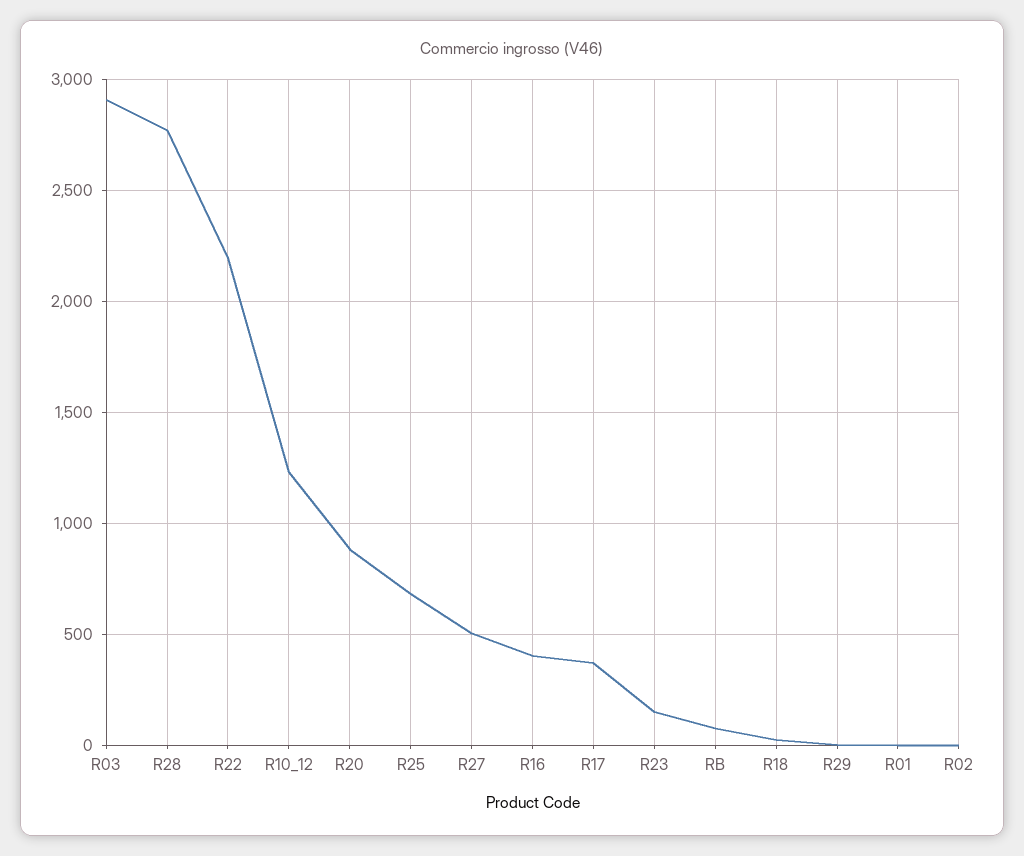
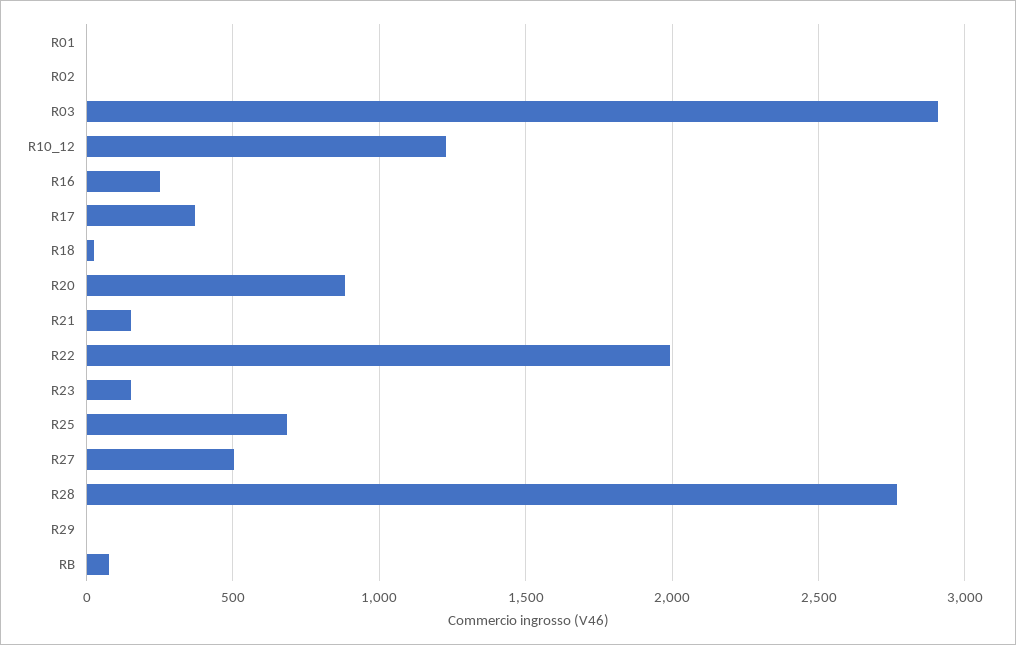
  {
    "R03": 2900,
    "R28": 2750,
-   "R22": 2200,
+   "R22": 2000,
    "R10_12": 1250,
    "R20": 900,
    "R25": 700,
    "R27": 500,
-   "R16": 400,
+   "R16": 250,
    "R17": 350,
    "R23": 150,
    "RB": 100,
    "R18": 0,
    "R29": 0,
    "R01": 0,
-   "R02": 0
+   "R02": 0,
+   "R21": 150
  }

